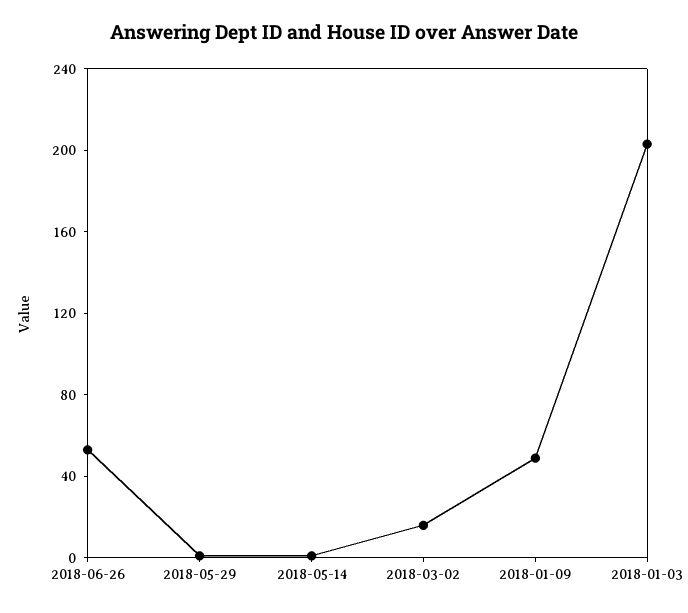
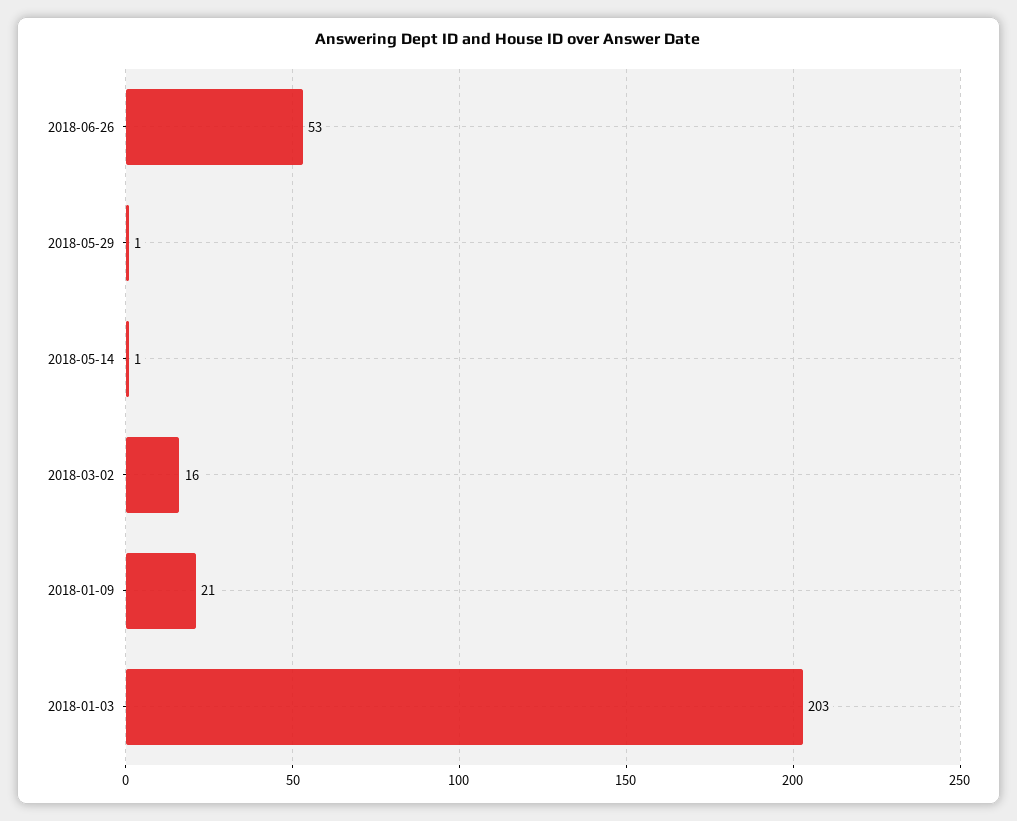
  {
    "2018-06-26": 53,
    "2018-05-29": 1,
    "2018-05-14": 1,
    "2018-03-02": 16,
-   "2018-01-09": 50,
+   "2018-01-09": 21,
    "2018-01-03": 203
  }

